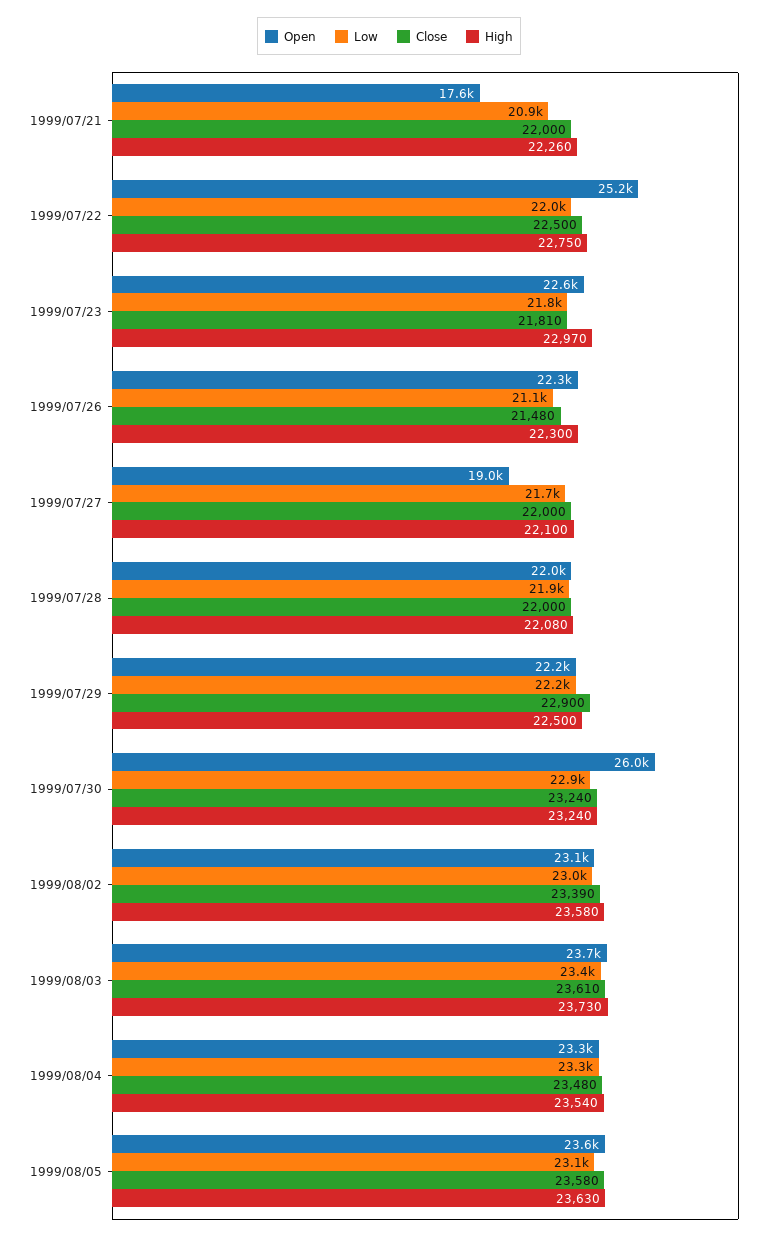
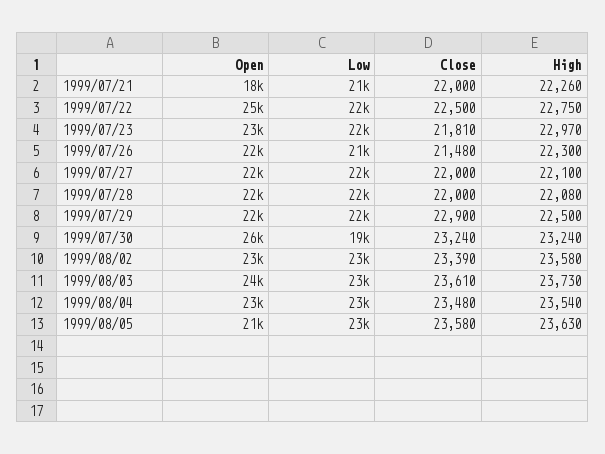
  {
    "Open": {
      "1999/07/21": 17600,
      "1999/07/22": 25200,
      "1999/07/23": 22600,
      "1999/07/26": 22300,
-     "1999/07/27": 19000,
+     "1999/07/27": 22000,
      "1999/07/28": 22000,
      "1999/07/29": 22200,
      "1999/07/30": 26000,
      "1999/08/02": 23100,
      "1999/08/03": 23700,
      "1999/08/04": 23300,
-     "1999/08/05": 23600
+     "1999/08/05": 21000
    },
    "Low": {
      "1999/07/21": 20900,
      "1999/07/22": 22000,
      "1999/07/23": 21800,
      "1999/07/26": 21100,
      "1999/07/27": 21700,
      "1999/07/28": 21900,
      "1999/07/29": 22200,
-     "1999/07/30": 22900,
+     "1999/07/30": 19000,
      "1999/08/02": 23000,
      "1999/08/03": 23400,
      "1999/08/04": 23300,
      "1999/08/05": 23100
    },
    "Close": {
      "1999/07/21": 22000,
      "1999/07/22": 22500,
      "1999/07/23": 21810,
      "1999/07/26": 21480,
      "1999/07/27": 22000,
      "1999/07/28": 22000,
      "1999/07/29": 22900,
      "1999/07/30": 23240,
      "1999/08/02": 23390,
      "1999/08/03": 23610,
      "1999/08/04": 23480,
      "1999/08/05": 23580
    },
    "High": {
      "1999/07/21": 22260,
      "1999/07/22": 22750,
      "1999/07/23": 22970,
      "1999/07/26": 22300,
      "1999/07/27": 22100,
      "1999/07/28": 22080,
      "1999/07/29": 22500,
      "1999/07/30": 23240,
      "1999/08/02": 23580,
      "1999/08/03": 23730,
      "1999/08/04": 23540,
      "1999/08/05": 23630
    }
  }

